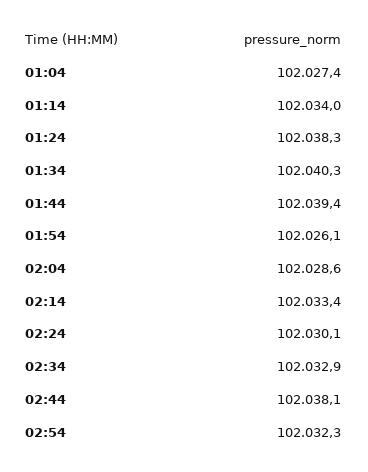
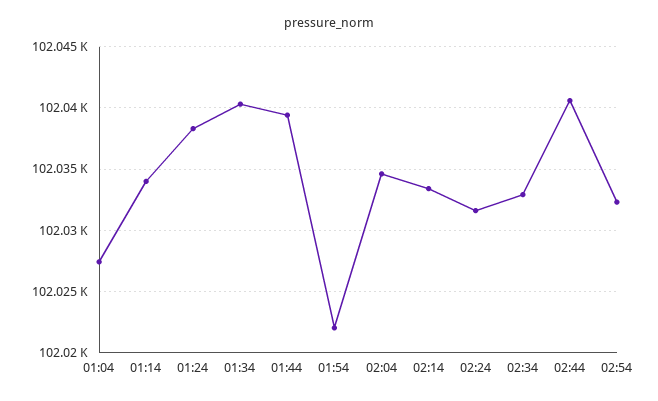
  {
    "01:04": 102027.4,
    "01:14": 102034,
    "01:24": 102038.3,
    "01:34": 102040.3,
    "01:44": 102039.4,
-   "01:54": 102026.1,
+   "01:54": 102022,
-   "02:04": 102028.6,
+   "02:04": 102034.5,
    "02:14": 102033.4,
-   "02:24": 102030.1,
+   "02:24": 102031.5,
    "02:34": 102032.9,
-   "02:44": 102038.1,
+   "02:44": 102040.5,
    "02:54": 102032.3
  }

